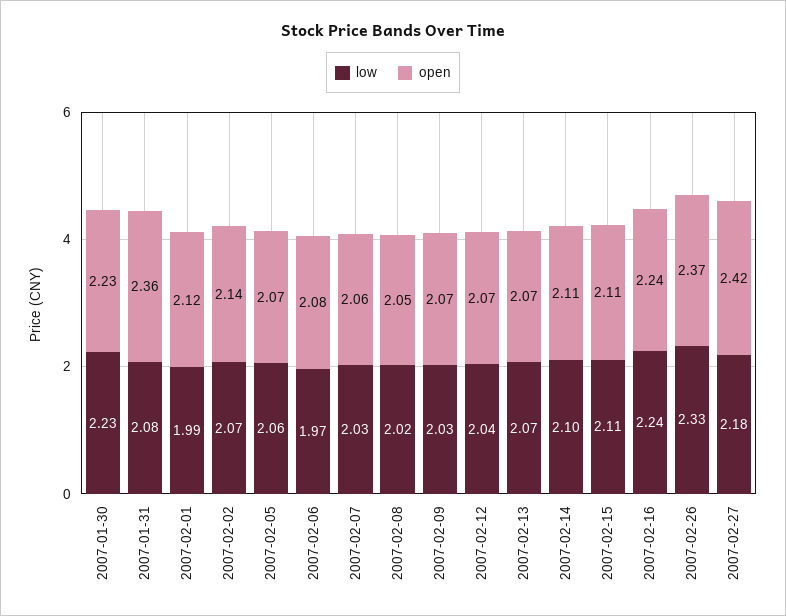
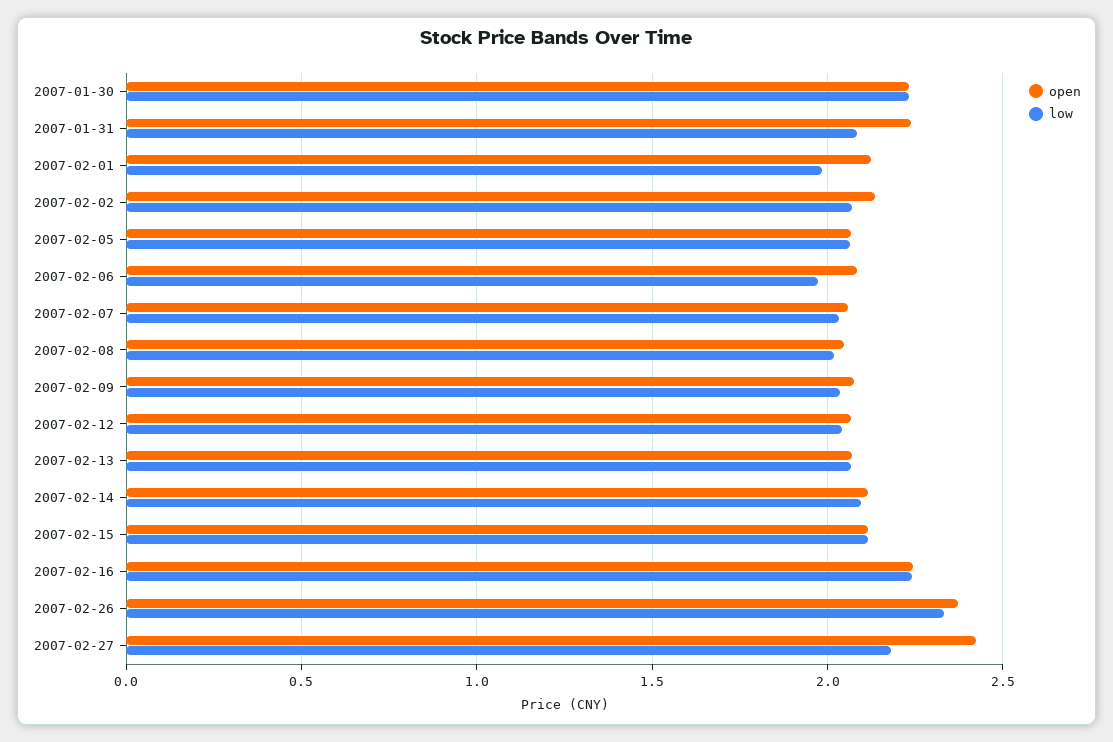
  {
    "low": {
      "2007-01-30": 2.23,
      "2007-01-31": 2.08,
      "2007-02-01": 1.99,
      "2007-02-02": 2.07,
      "2007-02-05": 2.06,
      "2007-02-06": 1.97,
      "2007-02-07": 2.03,
      "2007-02-08": 2.02,
      "2007-02-09": 2.03,
      "2007-02-12": 2.04,
      "2007-02-13": 2.07,
      "2007-02-14": 2.1,
      "2007-02-15": 2.11,
      "2007-02-16": 2.24,
      "2007-02-26": 2.33,
      "2007-02-27": 2.18
    },
    "open": {
      "2007-01-30": 2.23,
-     "2007-01-31": 2.36,
+     "2007-01-31": 2.25,
      "2007-02-01": 2.12,
      "2007-02-02": 2.14,
      "2007-02-05": 2.07,
      "2007-02-06": 2.08,
      "2007-02-07": 2.06,
      "2007-02-08": 2.05,
      "2007-02-09": 2.07,
      "2007-02-12": 2.07,
      "2007-02-13": 2.07,
      "2007-02-14": 2.11,
      "2007-02-15": 2.11,
      "2007-02-16": 2.24,
      "2007-02-26": 2.37,
      "2007-02-27": 2.42
    }
  }

